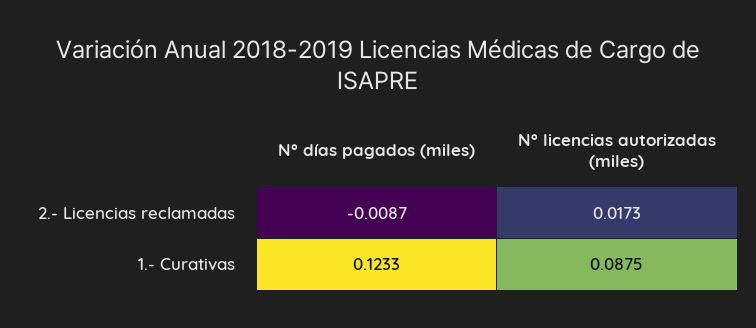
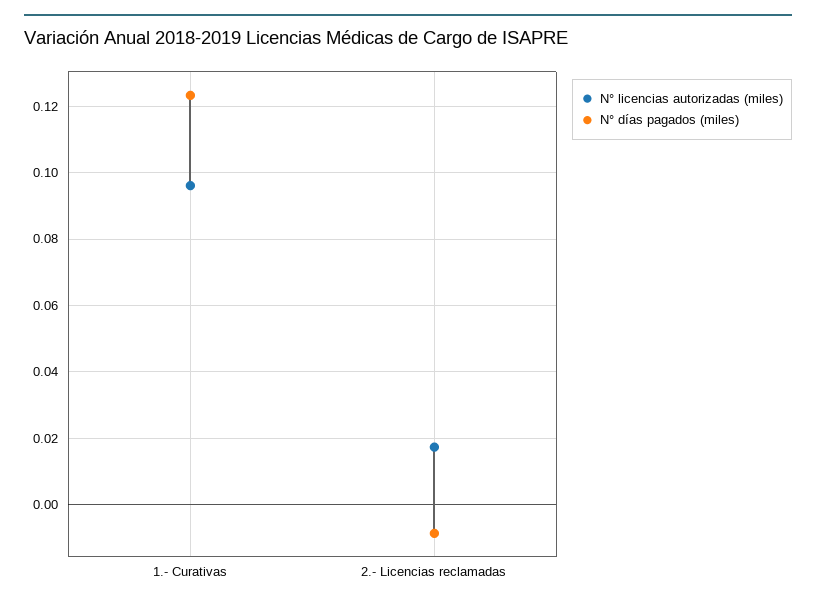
  {
    "N° días pagados (miles)": {
      "2.- Licencias reclamadas": -0.0087,
      "1.- Curativas": 0.1233
    },
    "N° licencias autorizadas (miles)": {
      "2.- Licencias reclamadas": 0.0173,
-     "1.- Curativas": 0.0875
+     "1.- Curativas": 0.096
    }
  }

